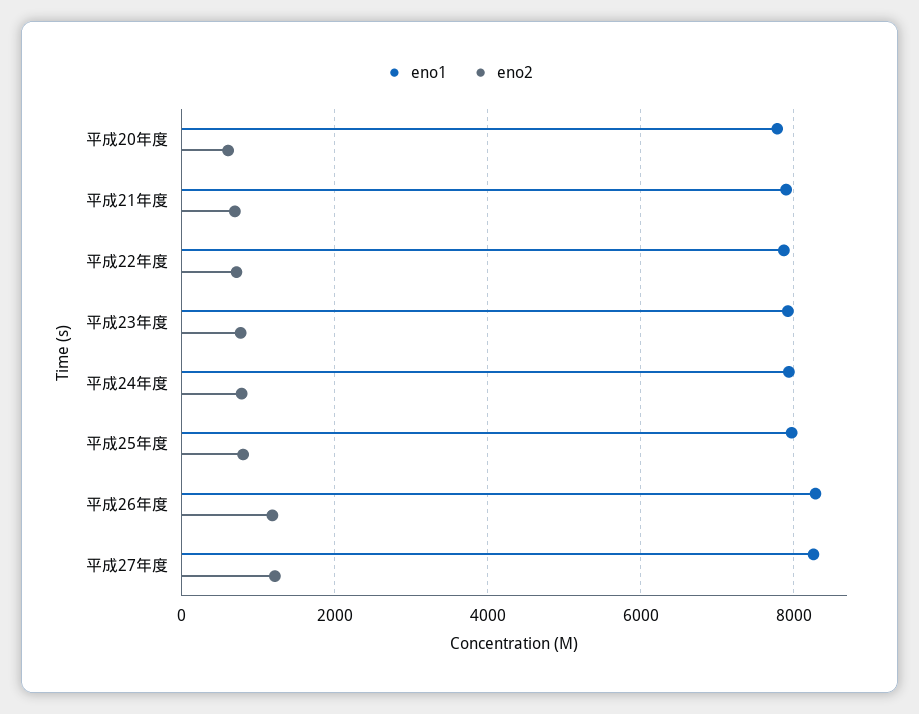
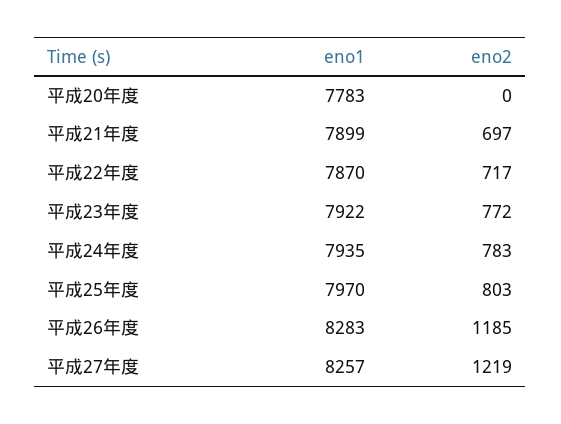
  {
    "eno1": {
      "平成20年度": 7783,
      "平成21年度": 7899,
      "平成22年度": 7870,
      "平成23年度": 7922,
      "平成24年度": 7935,
      "平成25年度": 7970,
      "平成26年度": 8283,
      "平成27年度": 8257
    },
    "eno2": {
-     "平成20年度": 600,
+     "平成20年度": 0,
      "平成21年度": 697,
      "平成22年度": 717,
      "平成23年度": 772,
      "平成24年度": 783,
      "平成25年度": 803,
      "平成26年度": 1185,
      "平成27年度": 1219
    }
  }

